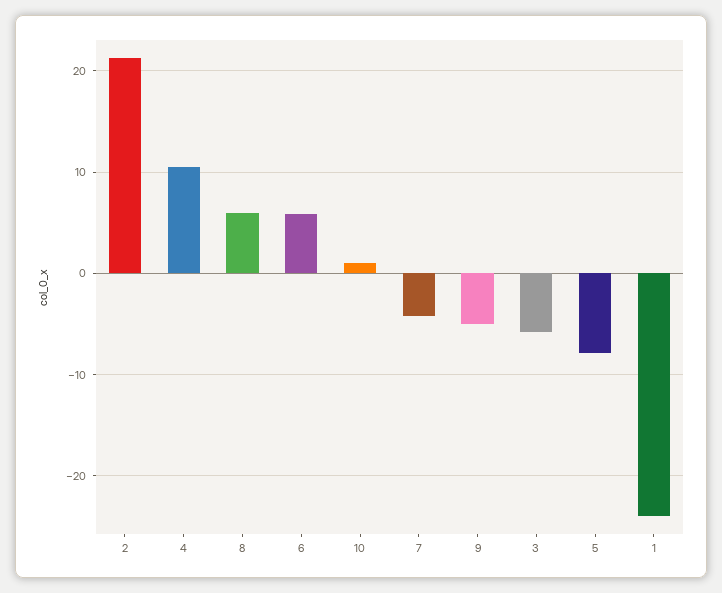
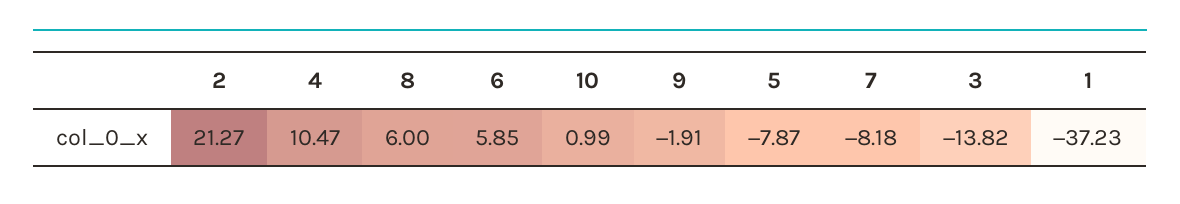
  {
    "2": 21.27,
    "4": 10.47,
    "8": 6,
    "6": 5.85,
    "10": 0.99,
-   "7": -4,
+   "7": -8.18,
-   "9": -5,
+   "9": -1.91,
-   "3": -6,
+   "3": -13.82,
    "5": -7.87,
-   "1": -24
+   "1": -37.23
  }

